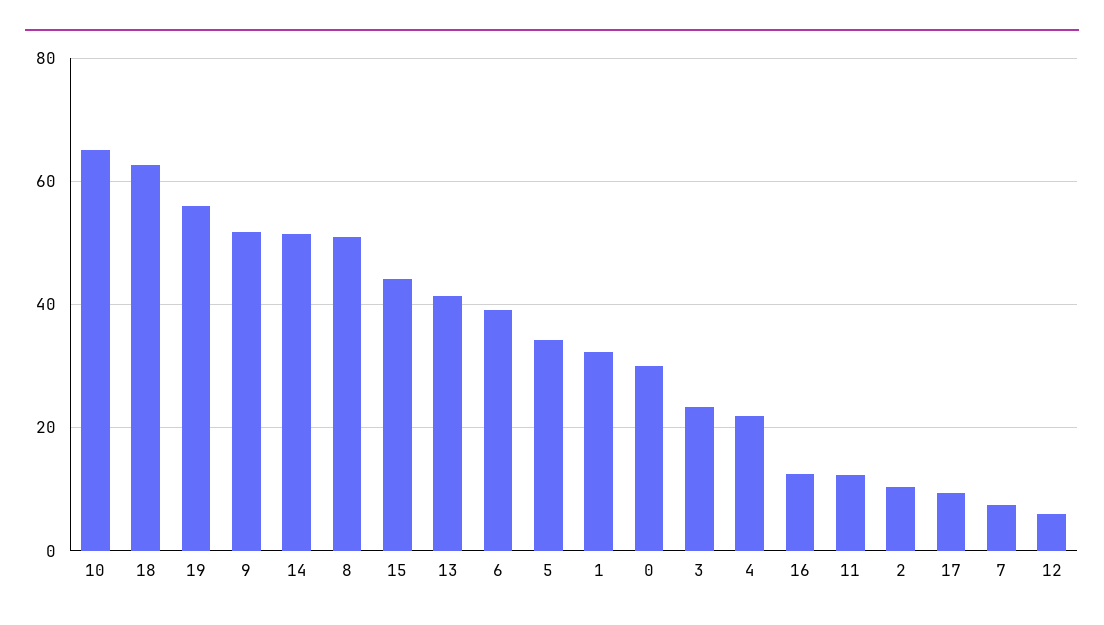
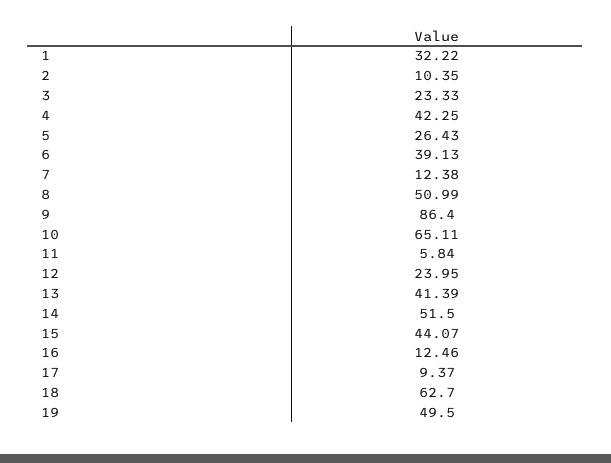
  {
    "10": 65.11,
    "18": 62.7,
-   "19": 56,
+   "19": 49.5,
-   "9": 52,
+   "9": 86.4,
    "14": 51.5,
    "8": 50.99,
    "15": 44.07,
    "13": 41.39,
    "6": 39.13,
-   "5": 34,
+   "5": 26.43,
    "1": 32.22,
-   "0": 30,
    "3": 23.33,
-   "4": 22,
+   "4": 42.25,
    "16": 12.46,
-   "11": 12,
+   "11": 5.84,
    "2": 10.35,
    "17": 9.37,
-   "7": 8,
+   "7": 12.38,
-   "12": 6
+   "12": 23.95
  }

